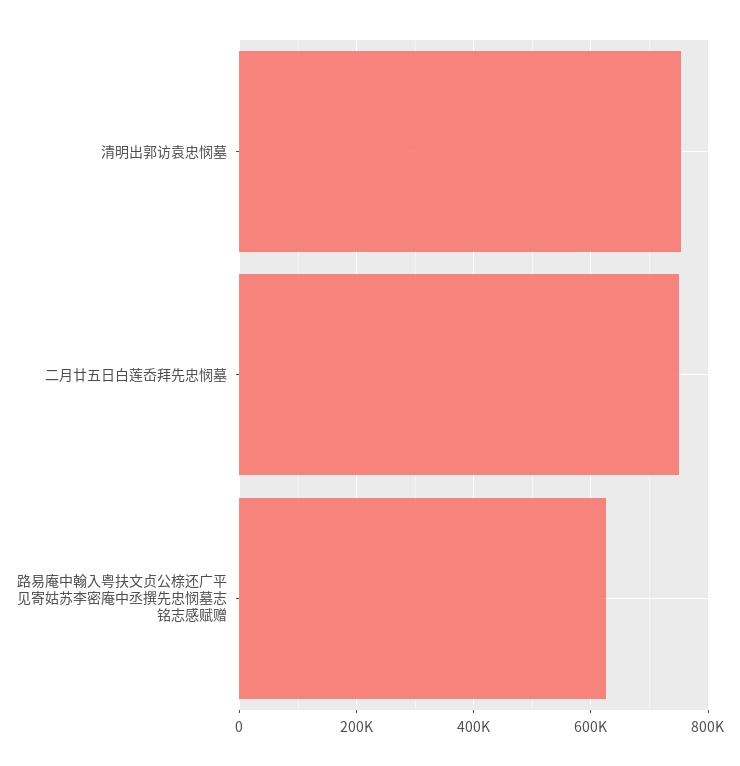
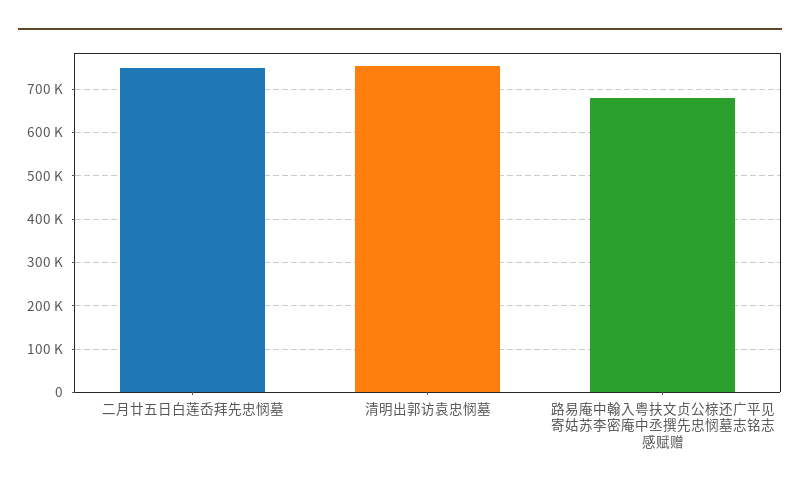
  {
    "清明出郭访袁忠悯墓": 760000,
    "二月廿五日白莲岙拜先忠悯墓": 740000,
-   "路易庵中翰入粤扶文贞公榇还广平见寄姑苏李密庵中丞撰先忠悯墓志铭志感赋赠": 620000
+   "路易庵中翰入粤扶文贞公榇还广平见寄姑苏李密庵中丞撰先忠悯墓志铭志感赋赠": 680000
  }

